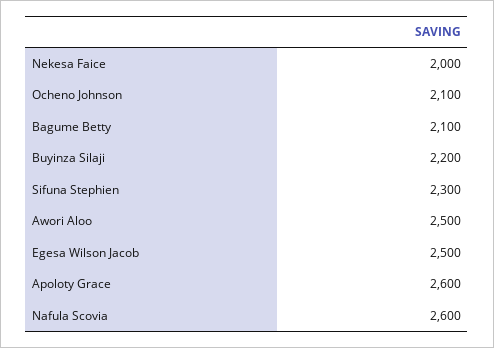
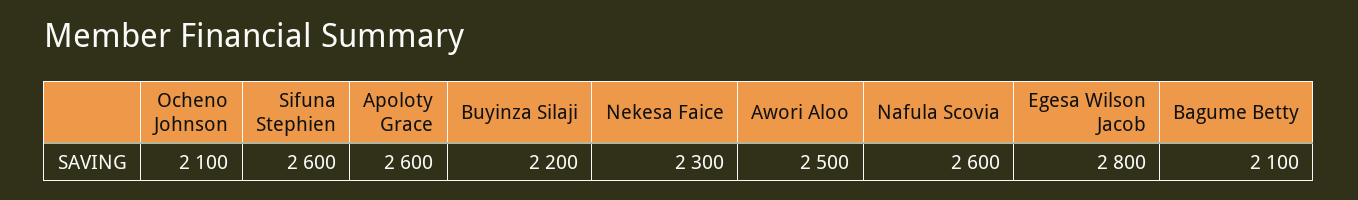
  {
-   "Nekesa Faice": 2000,
+   "Nekesa Faice": 2300,
    "Ocheno Johnson": 2100,
    "Bagume Betty": 2100,
    "Buyinza Silaji": 2200,
-   "Sifuna Stephien": 2300,
+   "Sifuna Stephien": 2600,
    "Awori Aloo": 2500,
-   "Egesa Wilson Jacob": 2500,
+   "Egesa Wilson Jacob": 2800,
    "Apoloty Grace": 2600,
    "Nafula Scovia": 2600
  }

